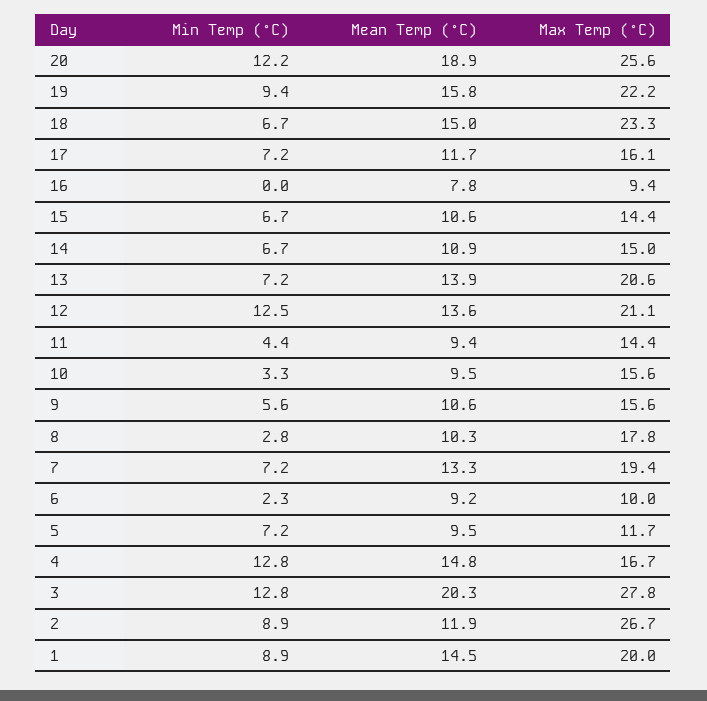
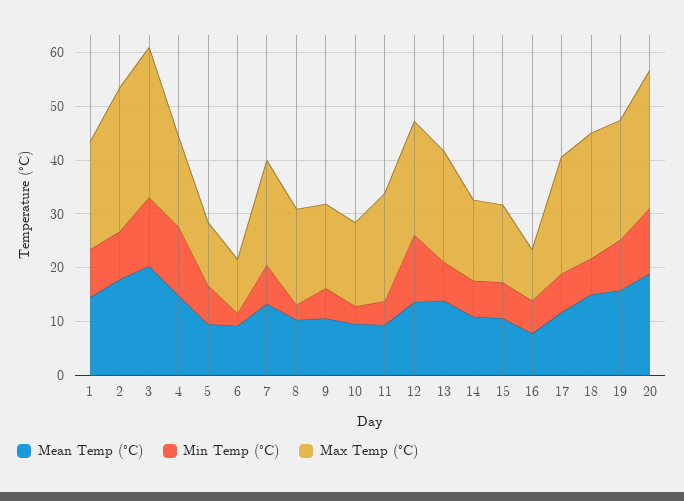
  {
    "Min Temp (°C)": {
      "20": 12.2,
      "19": 9.4,
      "18": 6.7,
      "17": 7.2,
-     "16": 0,
+     "16": 6,
      "15": 6.7,
      "14": 6.7,
      "13": 7.2,
      "12": 12.5,
      "11": 4.4,
      "10": 3.3,
      "9": 5.6,
      "8": 2.8,
      "7": 7.2,
      "6": 2.3,
      "5": 7.2,
      "4": 12.8,
      "3": 12.8,
      "2": 8.9,
      "1": 8.9
    },
    "Mean Temp (°C)": {
      "20": 18.9,
      "19": 15.8,
      "18": 15,
      "17": 11.7,
      "16": 7.8,
      "15": 10.6,
      "14": 10.9,
      "13": 13.9,
      "12": 13.6,
      "11": 9.4,
      "10": 9.5,
      "9": 10.6,
      "8": 10.3,
      "7": 13.3,
      "6": 9.2,
      "5": 9.5,
      "4": 14.8,
      "3": 20.3,
-     "2": 11.9,
+     "2": 18,
      "1": 14.5
    },
    "Max Temp (°C)": {
      "20": 25.6,
      "19": 22.2,
      "18": 23.3,
-     "17": 16.1,
+     "17": 22,
      "16": 9.4,
      "15": 14.4,
      "14": 15,
      "13": 20.6,
      "12": 21.1,
-     "11": 14.4,
+     "11": 20,
      "10": 15.6,
      "9": 15.6,
      "8": 17.8,
      "7": 19.4,
      "6": 10,
      "5": 11.7,
      "4": 16.7,
      "3": 27.8,
      "2": 26.7,
      "1": 20
    }
  }

